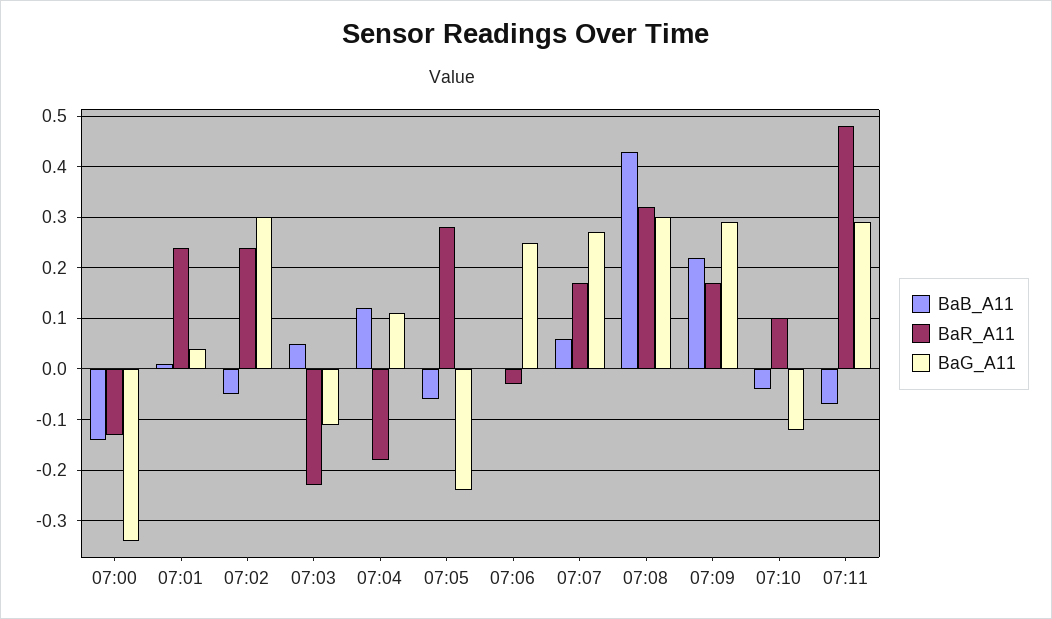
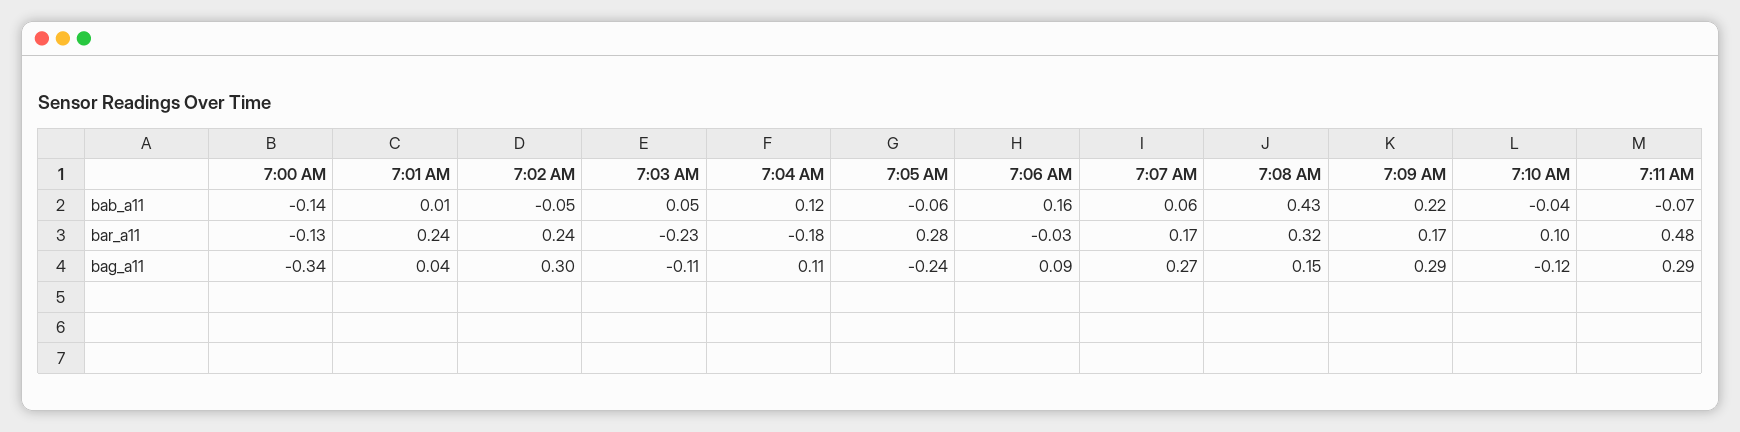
  {
    "BaB_A11": {
      "07:00": -0.14,
      "07:01": 0.01,
      "07:02": -0.05,
      "07:03": 0.05,
      "07:04": 0.12,
      "07:05": -0.06,
-     "07:06": 0,
+     "07:06": 0.16,
      "07:07": 0.06,
      "07:08": 0.43,
      "07:09": 0.22,
      "07:10": -0.04,
      "07:11": -0.07
    },
    "BaR_A11": {
      "07:00": -0.13,
      "07:01": 0.24,
      "07:02": 0.24,
      "07:03": -0.23,
      "07:04": -0.18,
      "07:05": 0.28,
      "07:06": -0.03,
      "07:07": 0.17,
      "07:08": 0.32,
      "07:09": 0.17,
      "07:10": 0.1,
      "07:11": 0.48
    },
    "BaG_A11": {
      "07:00": -0.34,
      "07:01": 0.04,
      "07:02": 0.3,
      "07:03": -0.11,
      "07:04": 0.11,
      "07:05": -0.24,
-     "07:06": 0.25,
+     "07:06": 0.09,
      "07:07": 0.27,
-     "07:08": 0.3,
+     "07:08": 0.15,
      "07:09": 0.29,
      "07:10": -0.12,
      "07:11": 0.29
    }
  }

